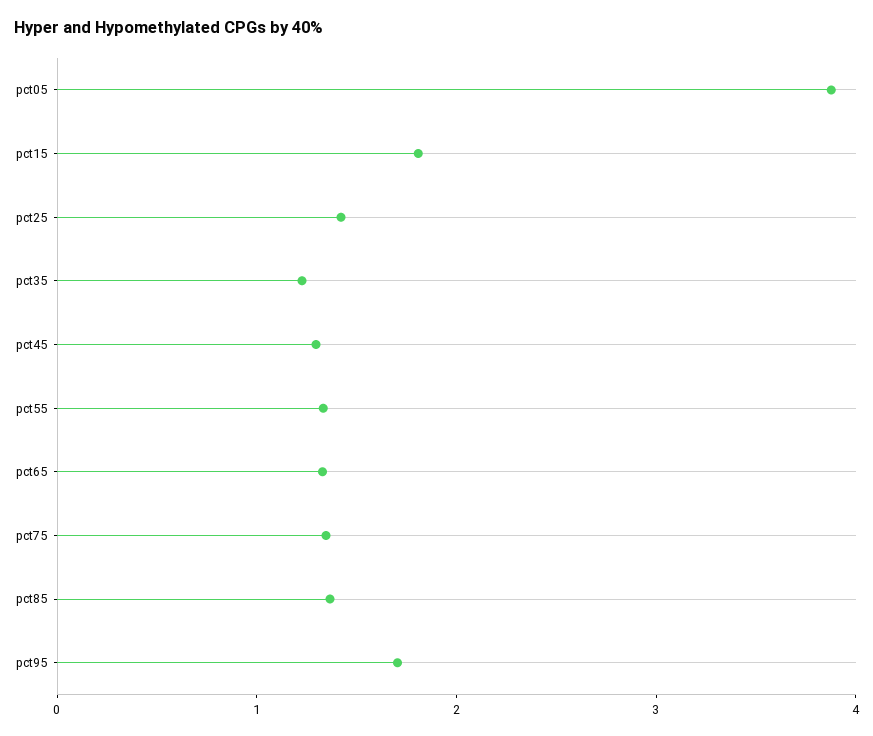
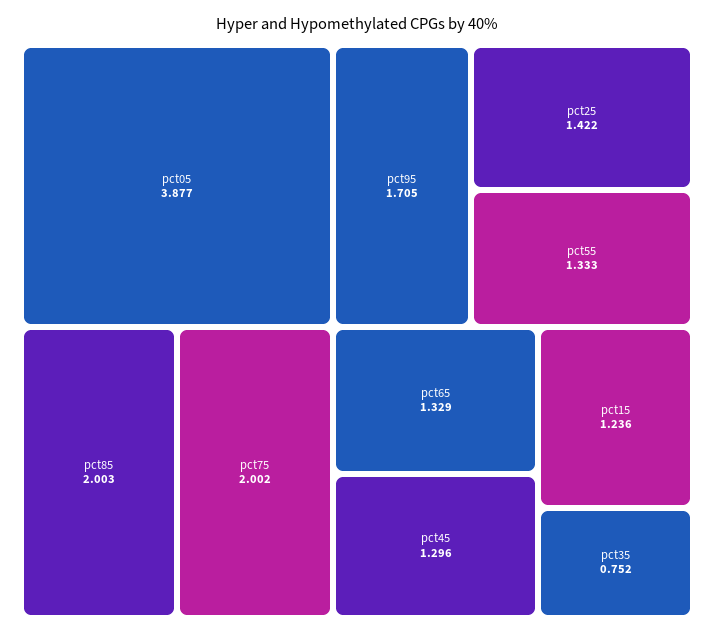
  {
    "pct05": 3.877,
-   "pct15": 1.8,
+   "pct15": 1.236,
    "pct25": 1.422,
-   "pct35": 1.2,
+   "pct35": 0.752,
    "pct45": 1.296,
    "pct55": 1.333,
    "pct65": 1.329,
-   "pct75": 1.4,
+   "pct75": 2.002,
-   "pct85": 1.4,
+   "pct85": 2.003,
    "pct95": 1.705
  }

